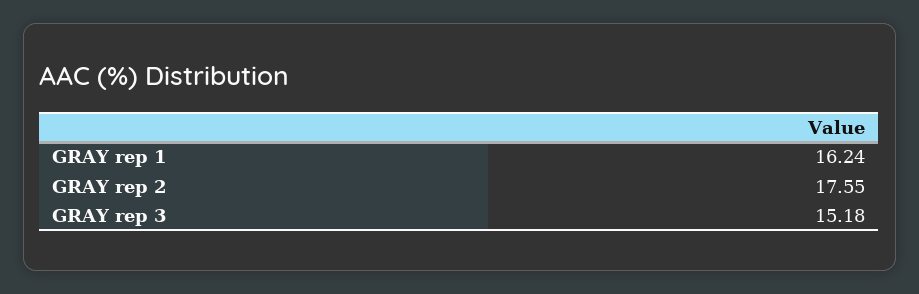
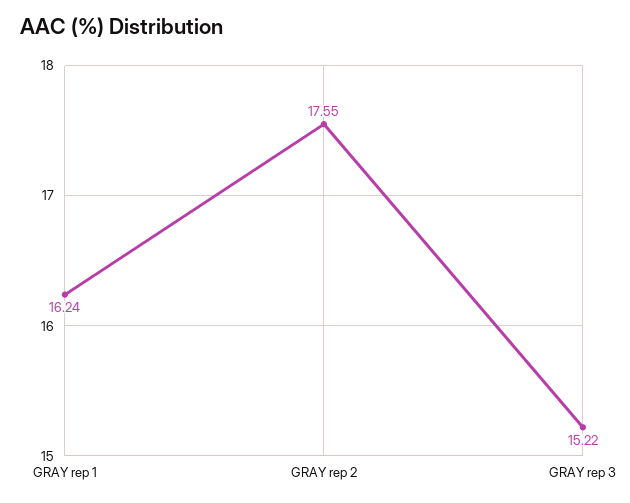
  {
    "GRAY rep 1": 16.24,
    "GRAY rep 2": 17.55,
-   "GRAY rep 3": 15.18
+   "GRAY rep 3": 15.22
  }

